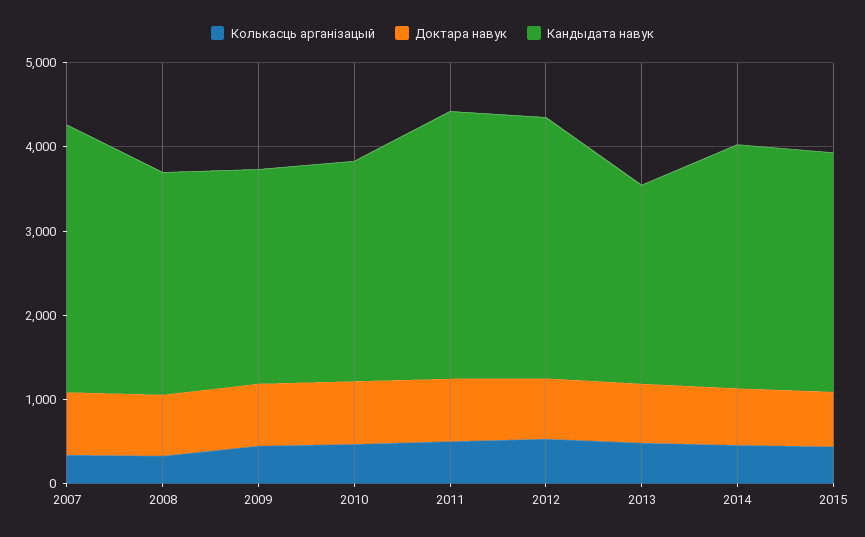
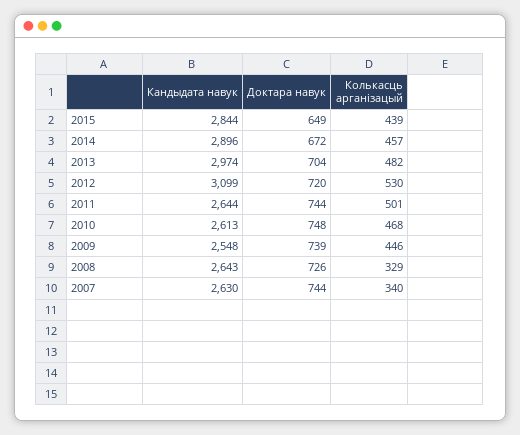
  {
    "Колькасць арганізацый": {
      "2007": 340,
      "2008": 329,
      "2009": 446,
      "2010": 468,
      "2011": 501,
      "2012": 530,
      "2013": 482,
      "2014": 457,
      "2015": 439
    },
    "Доктара навук": {
      "2007": 744,
      "2008": 726,
      "2009": 739,
      "2010": 748,
      "2011": 744,
      "2012": 720,
      "2013": 704,
      "2014": 672,
      "2015": 649
    },
    "Кандыдата навук": {
-     "2007": 3200,
+     "2007": 2630,
      "2008": 2643,
      "2009": 2548,
      "2010": 2613,
-     "2011": 3200,
+     "2011": 2644,
      "2012": 3099,
-     "2013": 2400,
+     "2013": 2974,
      "2014": 2896,
      "2015": 2844
    }
  }

